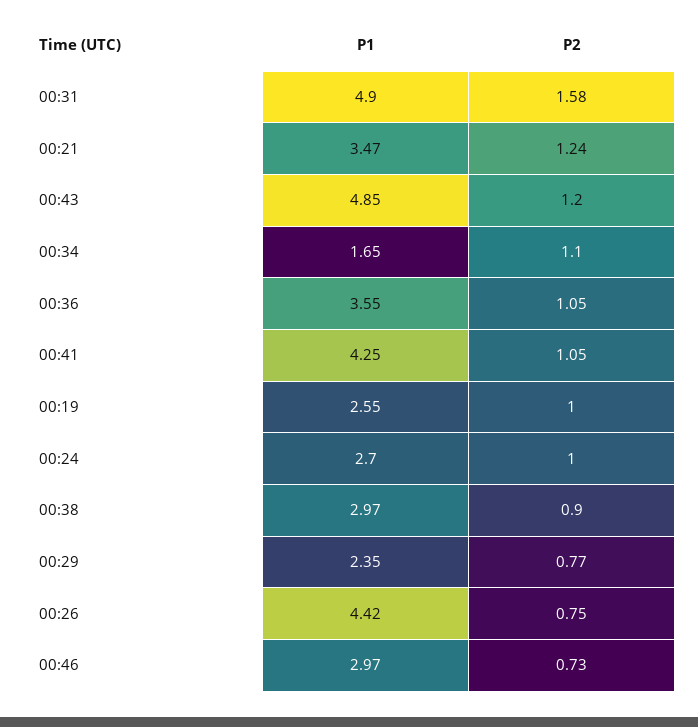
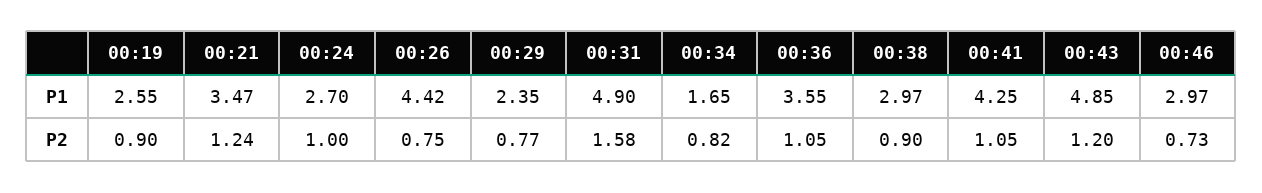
  {
    "P1": {
      "00:31": 4.9,
      "00:21": 3.47,
      "00:43": 4.85,
      "00:34": 1.65,
      "00:36": 3.55,
      "00:41": 4.25,
      "00:19": 2.55,
      "00:24": 2.7,
      "00:38": 2.97,
      "00:29": 2.35,
      "00:26": 4.42,
      "00:46": 2.97
    },
    "P2": {
      "00:31": 1.58,
      "00:21": 1.24,
      "00:43": 1.2,
-     "00:34": 1.1,
+     "00:34": 0.82,
      "00:36": 1.05,
      "00:41": 1.05,
-     "00:19": 1,
+     "00:19": 0.9,
      "00:24": 1,
      "00:38": 0.9,
      "00:29": 0.77,
      "00:26": 0.75,
      "00:46": 0.73
    }
  }

